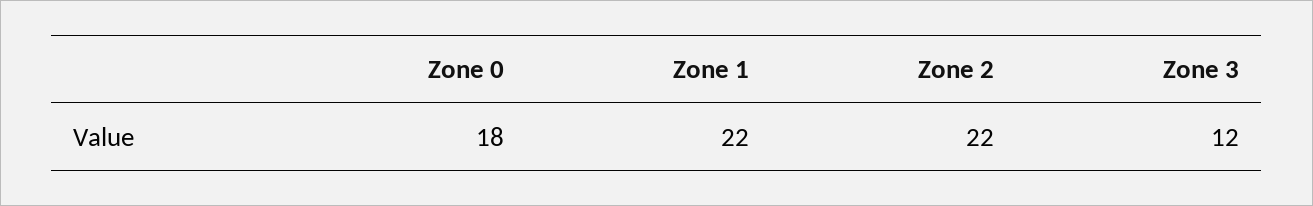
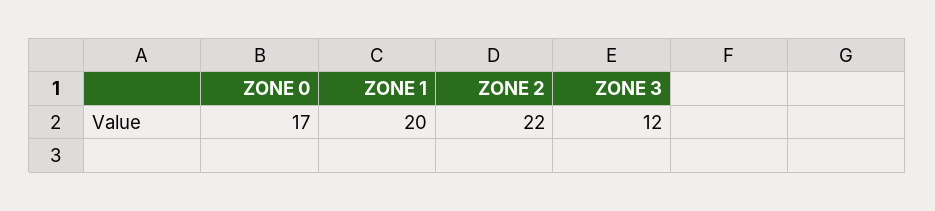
  {
-   "Zone 0": 18,
+   "Zone 0": 17,
-   "Zone 1": 22,
+   "Zone 1": 20,
    "Zone 2": 22,
    "Zone 3": 12
  }

